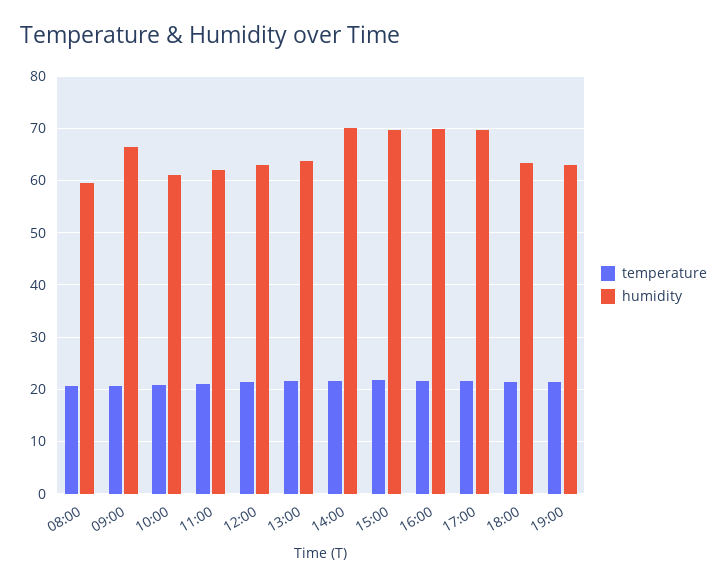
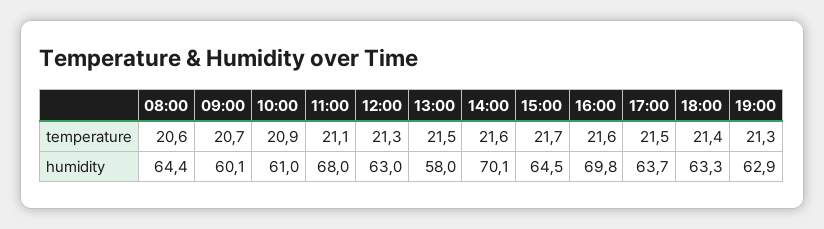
  {
    "temperature": {
      "08:00": 20.6,
      "09:00": 20.7,
      "10:00": 20.9,
      "11:00": 21.1,
      "12:00": 21.3,
      "13:00": 21.5,
      "14:00": 21.6,
      "15:00": 21.7,
      "16:00": 21.6,
      "17:00": 21.5,
      "18:00": 21.4,
      "19:00": 21.3
    },
    "humidity": {
-     "08:00": 60,
+     "08:00": 64.4,
-     "09:00": 66,
+     "09:00": 60.1,
      "10:00": 61,
-     "11:00": 62,
+     "11:00": 68,
      "12:00": 63,
-     "13:00": 64,
+     "13:00": 58,
      "14:00": 70.1,
-     "15:00": 70,
+     "15:00": 64.5,
      "16:00": 69.8,
-     "17:00": 70,
+     "17:00": 63.7,
      "18:00": 63.3,
      "19:00": 62.9
    }
  }

